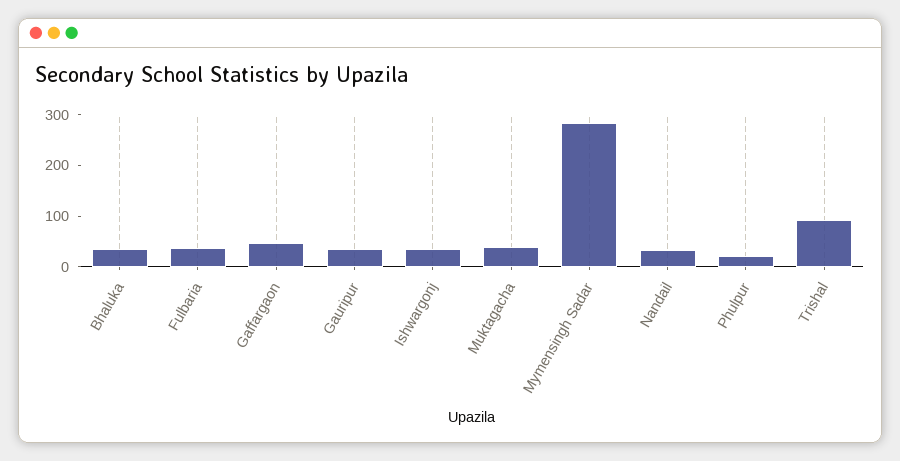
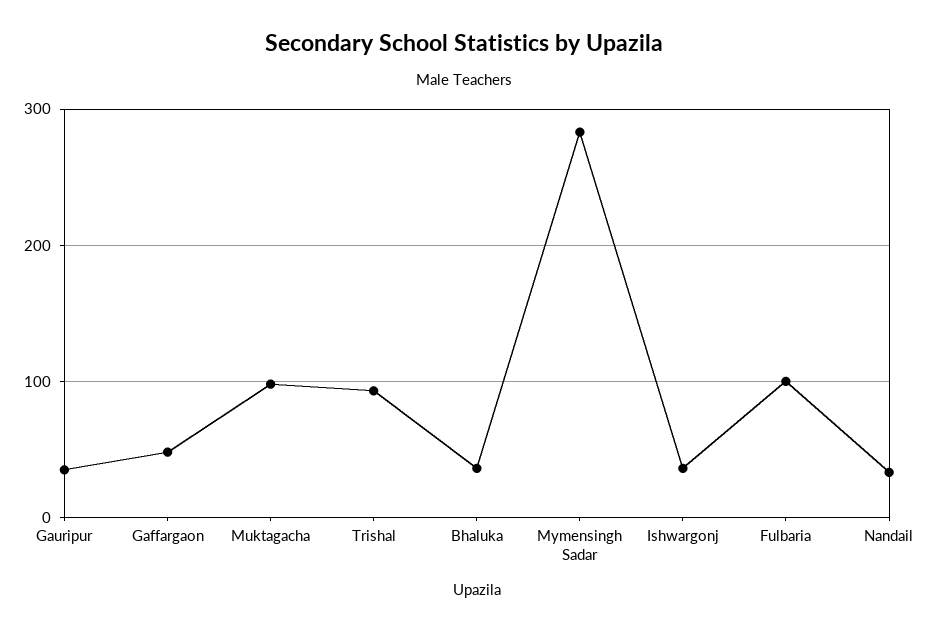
  {
    "Bhaluka": 40,
-   "Fulbaria": 40,
+   "Fulbaria": 100,
    "Gaffargaon": 50,
    "Gauripur": 40,
    "Ishwargonj": 40,
-   "Muktagacha": 40,
+   "Muktagacha": 100,
    "Mymensingh Sadar": 280,
    "Nandail": 30,
-   "Phulpur": 20,
    "Trishal": 90
  }

